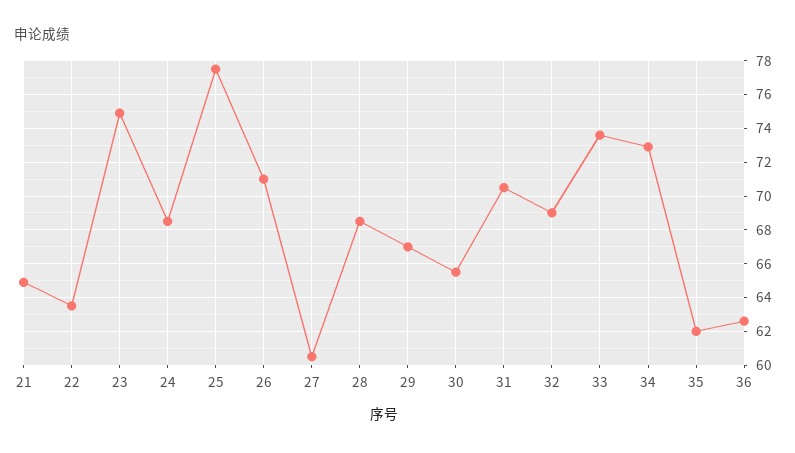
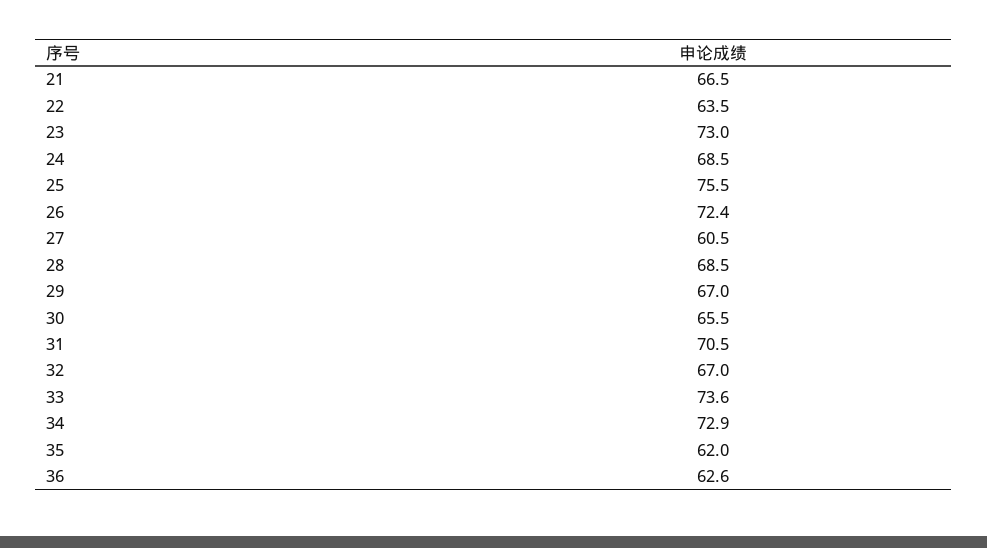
  {
-   "21": 65,
+   "21": 66.5,
    "22": 63.5,
-   "23": 75,
+   "23": 73,
    "24": 68.5,
-   "25": 77.5,
+   "25": 75.5,
-   "26": 71,
+   "26": 72.4,
    "27": 60.5,
    "28": 68.5,
    "29": 67,
    "30": 65.5,
    "31": 70.5,
-   "32": 69,
+   "32": 67,
    "33": 73.6,
    "34": 72.9,
    "35": 62,
    "36": 62.6
  }

